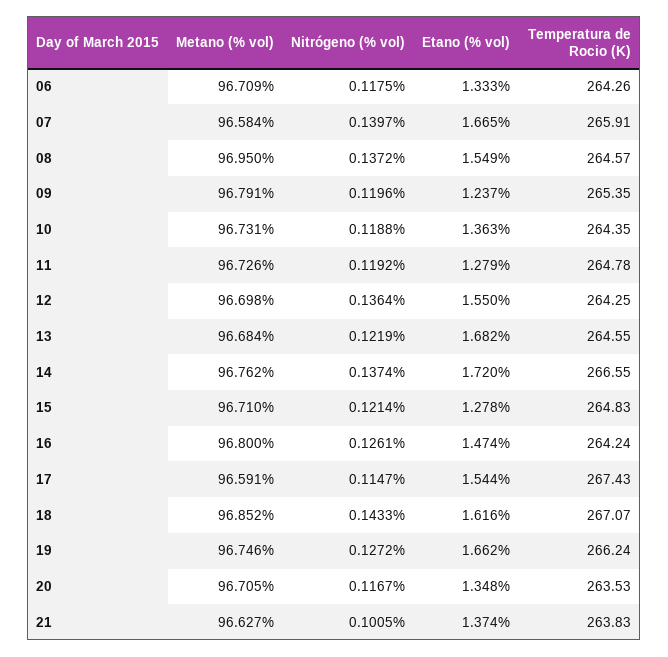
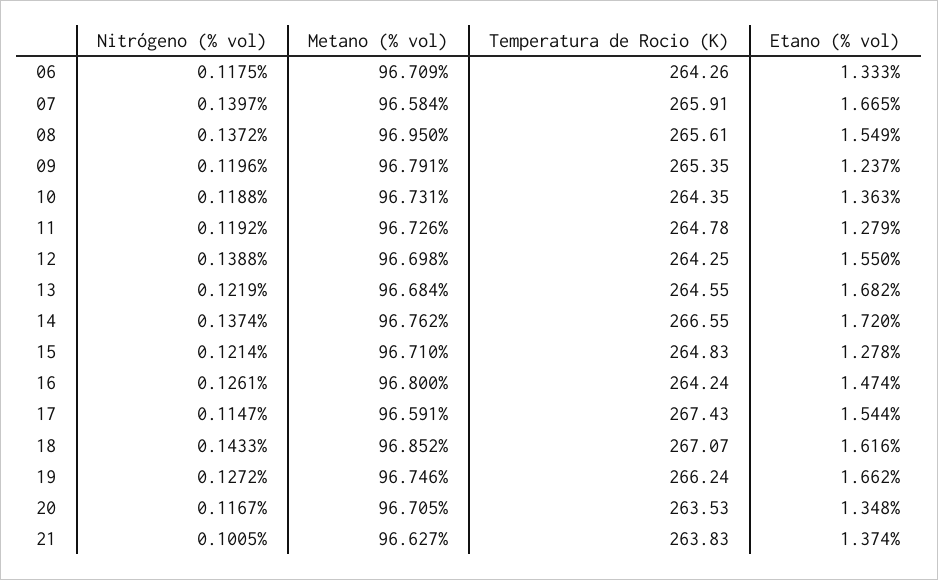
  {
    "Metano (% vol)": {
      "06": 96.709,
      "07": 96.584,
      "08": 96.95,
      "09": 96.791,
      "10": 96.731,
      "11": 96.726,
      "12": 96.698,
      "13": 96.684,
      "14": 96.762,
      "15": 96.71,
      "16": 96.8,
      "17": 96.591,
      "18": 96.852,
      "19": 96.746,
      "20": 96.705,
      "21": 96.627
    },
    "Nitrógeno (% vol)": {
      "06": 0.1175,
      "07": 0.1397,
      "08": 0.1372,
      "09": 0.1196,
      "10": 0.1188,
      "11": 0.1192,
-     "12": 0.1364,
+     "12": 0.1388,
      "13": 0.1219,
      "14": 0.1374,
      "15": 0.1214,
      "16": 0.1261,
      "17": 0.1147,
      "18": 0.1433,
      "19": 0.1272,
      "20": 0.1167,
      "21": 0.1005
    },
    "Etano (% vol)": {
      "06": 1.333,
      "07": 1.665,
      "08": 1.549,
      "09": 1.237,
      "10": 1.363,
      "11": 1.279,
      "12": 1.55,
      "13": 1.682,
      "14": 1.72,
      "15": 1.278,
      "16": 1.474,
      "17": 1.544,
      "18": 1.616,
      "19": 1.662,
      "20": 1.348,
      "21": 1.374
    },
    "Temperatura de Rocio (K)": {
      "06": 264.26,
      "07": 265.91,
-     "08": 264.57,
+     "08": 265.61,
      "09": 265.35,
      "10": 264.35,
      "11": 264.78,
      "12": 264.25,
      "13": 264.55,
      "14": 266.55,
      "15": 264.83,
      "16": 264.24,
      "17": 267.43,
      "18": 267.07,
      "19": 266.24,
      "20": 263.53,
      "21": 263.83
    }
  }

